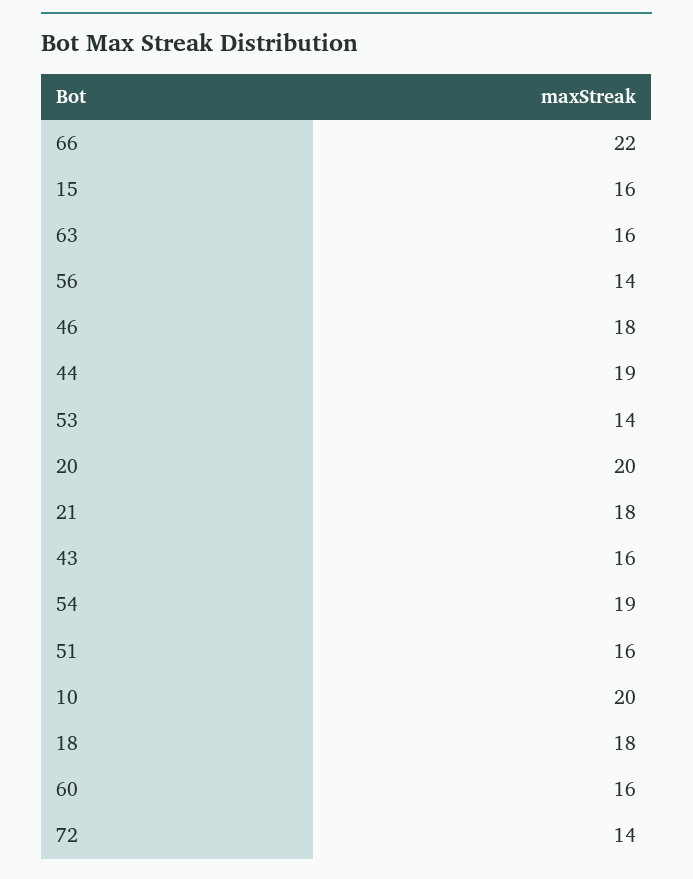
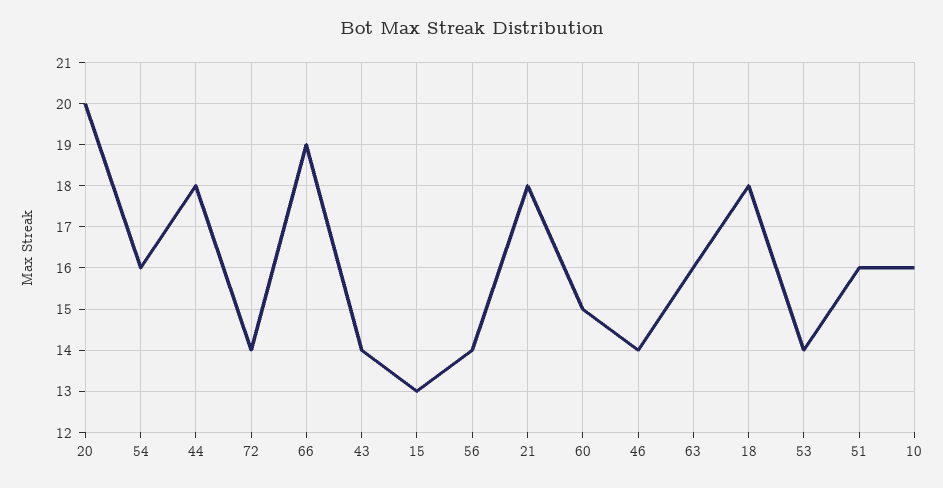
  {
-   "66": 22,
+   "66": 19,
-   "15": 16,
+   "15": 13,
    "63": 16,
    "56": 14,
-   "46": 18,
+   "46": 14,
-   "44": 19,
+   "44": 18,
    "53": 14,
    "20": 20,
    "21": 18,
-   "43": 16,
+   "43": 14,
-   "54": 19,
+   "54": 16,
    "51": 16,
-   "10": 20,
+   "10": 16,
    "18": 18,
-   "60": 16,
+   "60": 15,
    "72": 14
  }

